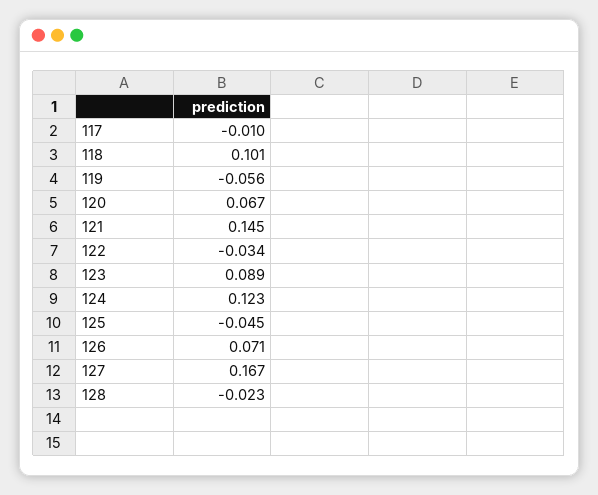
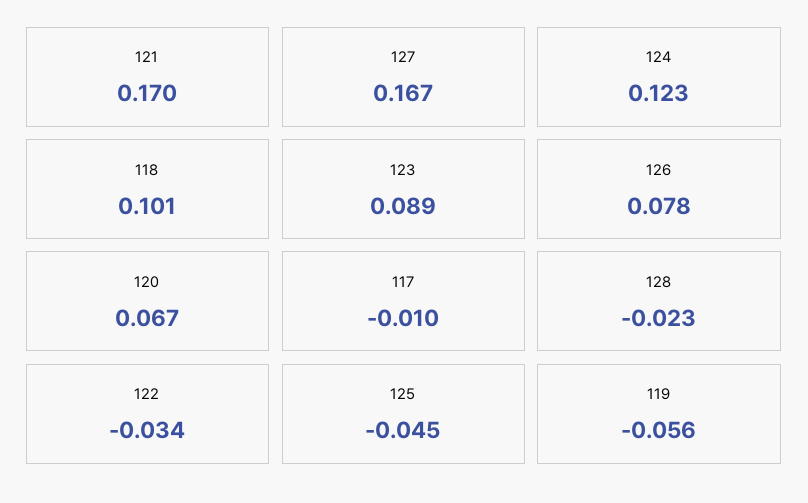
  {
    "117": -0.01,
    "118": 0.101,
    "119": -0.056,
    "120": 0.067,
-   "121": 0.145,
+   "121": 0.17,
    "122": -0.034,
    "123": 0.089,
    "124": 0.123,
    "125": -0.045,
-   "126": 0.071,
+   "126": 0.078,
    "127": 0.167,
    "128": -0.023
  }

